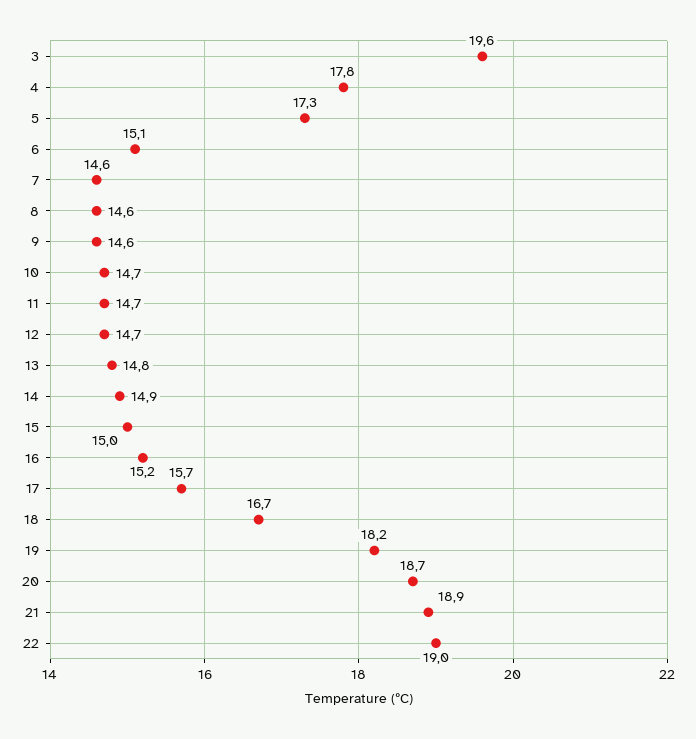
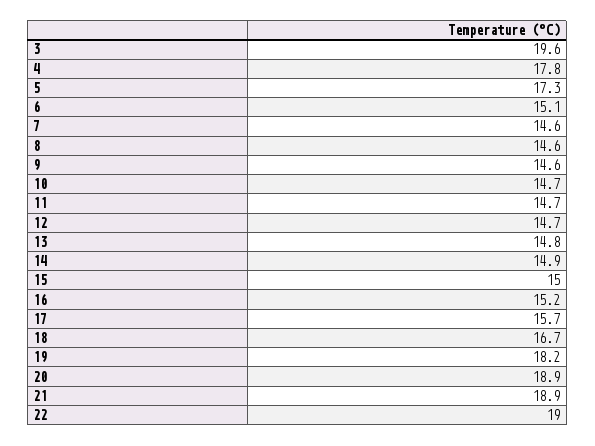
  {
    "3": 19.6,
    "4": 17.8,
    "5": 17.3,
    "6": 15.1,
    "7": 14.6,
    "8": 14.6,
    "9": 14.6,
    "10": 14.7,
    "11": 14.7,
    "12": 14.7,
    "13": 14.8,
    "14": 14.9,
    "15": 15,
    "16": 15.2,
    "17": 15.7,
    "18": 16.7,
    "19": 18.2,
-   "20": 18.7,
+   "20": 18.9,
    "21": 18.9,
    "22": 19
  }

